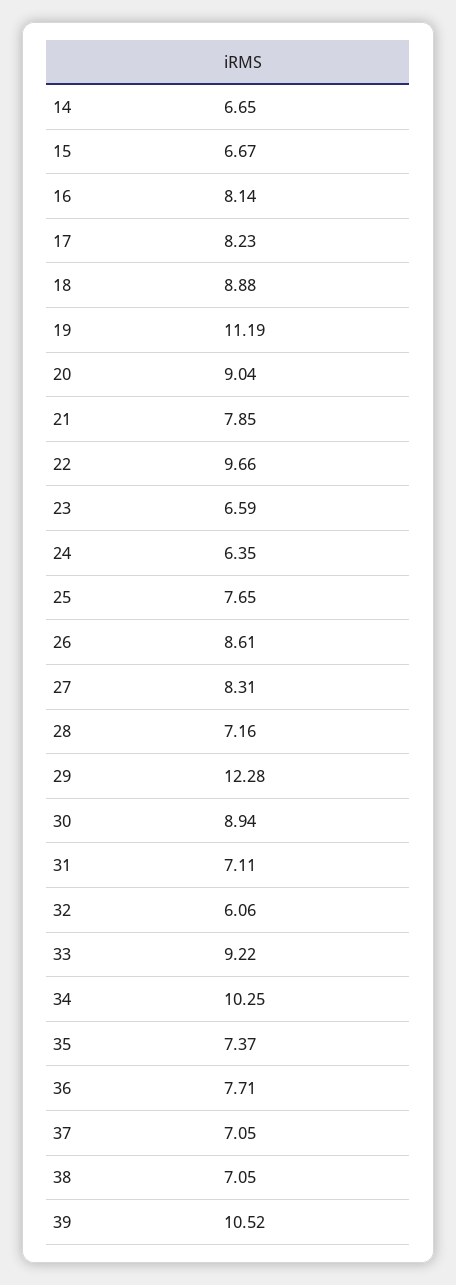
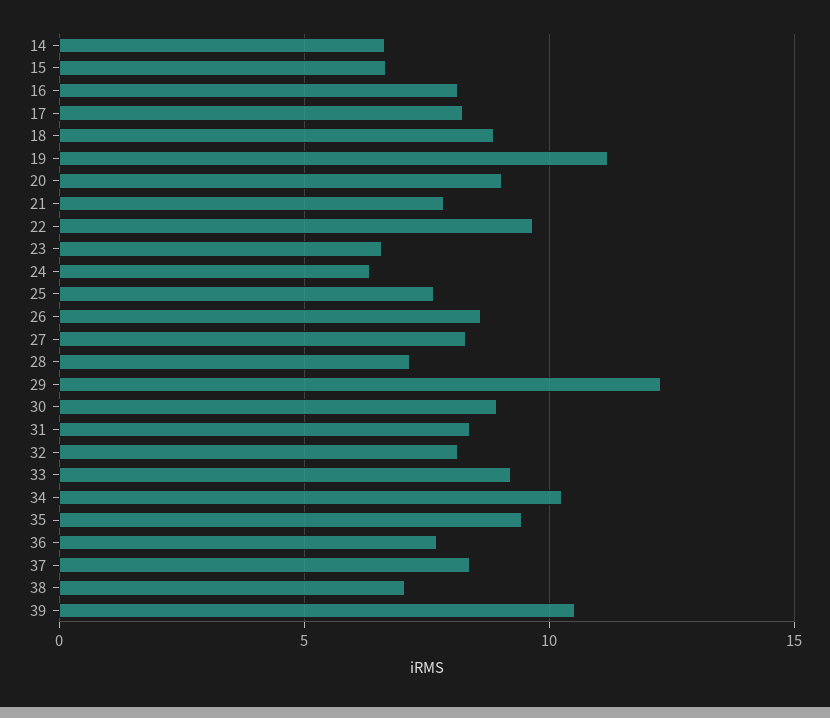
  {
    "14": 6.65,
    "15": 6.67,
    "16": 8.14,
    "17": 8.23,
    "18": 8.88,
    "19": 11.19,
    "20": 9.04,
    "21": 7.85,
    "22": 9.66,
    "23": 6.59,
    "24": 6.35,
    "25": 7.65,
    "26": 8.61,
    "27": 8.31,
    "28": 7.16,
    "29": 12.28,
    "30": 8.94,
-   "31": 7.11,
+   "31": 8.5,
-   "32": 6.06,
+   "32": 8,
    "33": 9.22,
    "34": 10.25,
-   "35": 7.37,
+   "35": 9.5,
    "36": 7.71,
-   "37": 7.05,
+   "37": 8.5,
    "38": 7.05,
    "39": 10.52
  }

